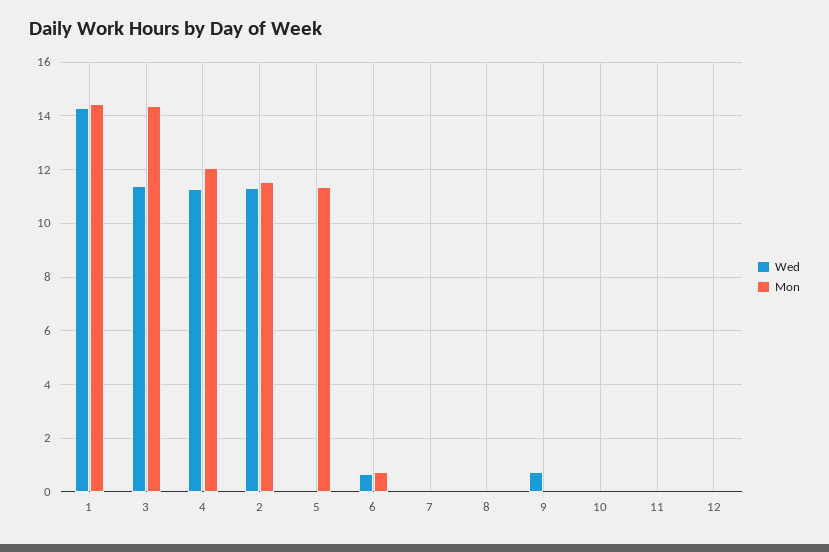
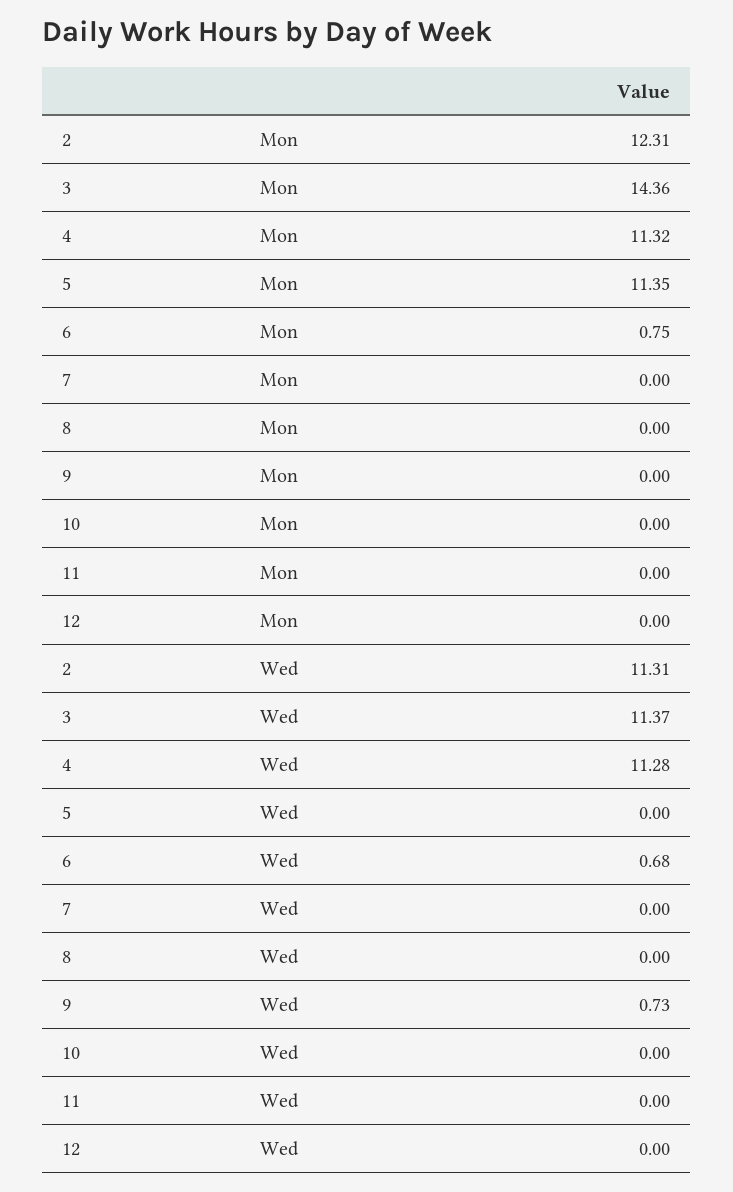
  {
    "Wed": {
-     "1": 14.25,
      "3": 11.37,
      "4": 11.28,
      "2": 11.31,
      "5": 0,
      "6": 0.68,
      "7": 0,
      "8": 0,
      "9": 0.73,
      "10": 0,
      "11": 0,
      "12": 0
    },
    "Mon": {
-     "1": 14.5,
      "3": 14.36,
-     "4": 12,
+     "4": 11.32,
-     "2": 11.5,
+     "2": 12.31,
      "5": 11.35,
      "6": 0.75,
      "7": 0,
      "8": 0,
      "9": 0,
      "10": 0,
      "11": 0,
      "12": 0
    }
  }

